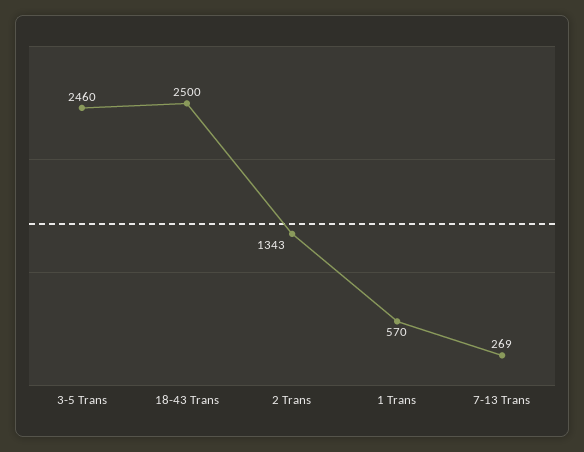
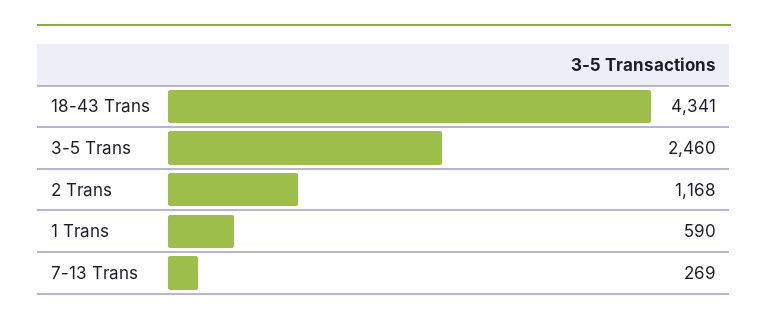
  {
    "3-5 Trans": 2460,
-   "18-43 Trans": 2500,
+   "18-43 Trans": 4341,
-   "2 Trans": 1343,
+   "2 Trans": 1168,
-   "1 Trans": 570,
+   "1 Trans": 590,
    "7-13 Trans": 269
  }

